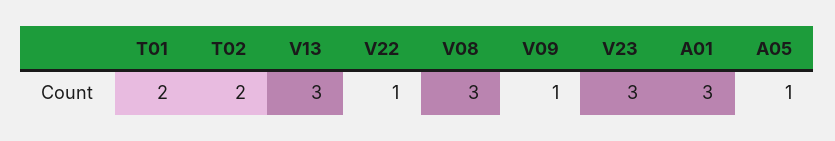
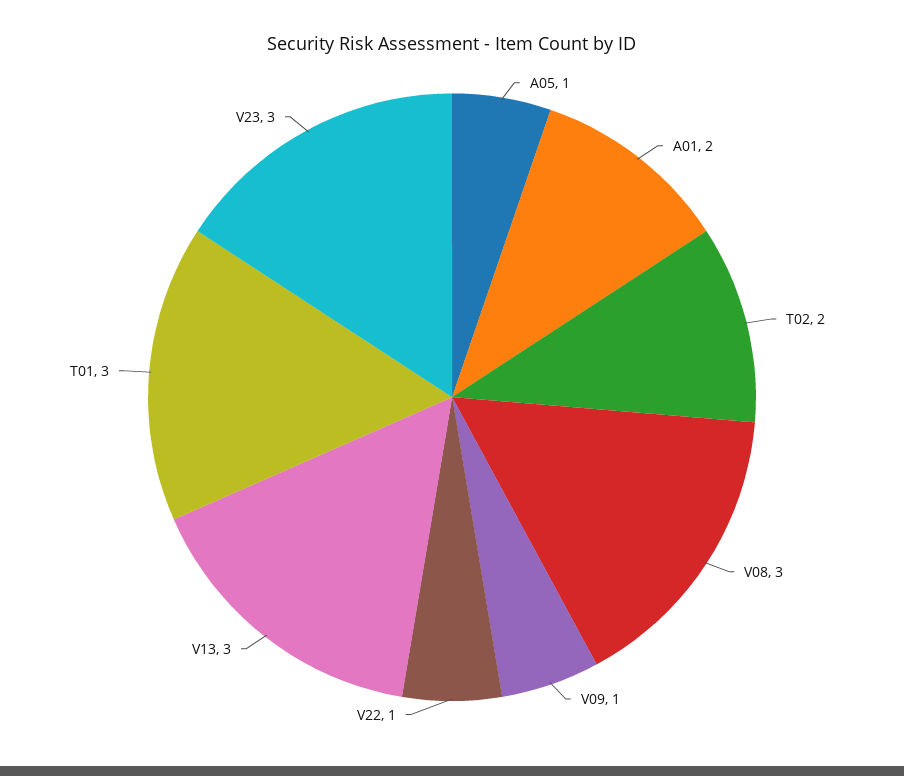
  {
-   "T01": 2,
+   "T01": 3,
    "T02": 2,
    "V13": 3,
    "V22": 1,
    "V08": 3,
    "V09": 1,
    "V23": 3,
-   "A01": 3,
+   "A01": 2,
    "A05": 1
  }

